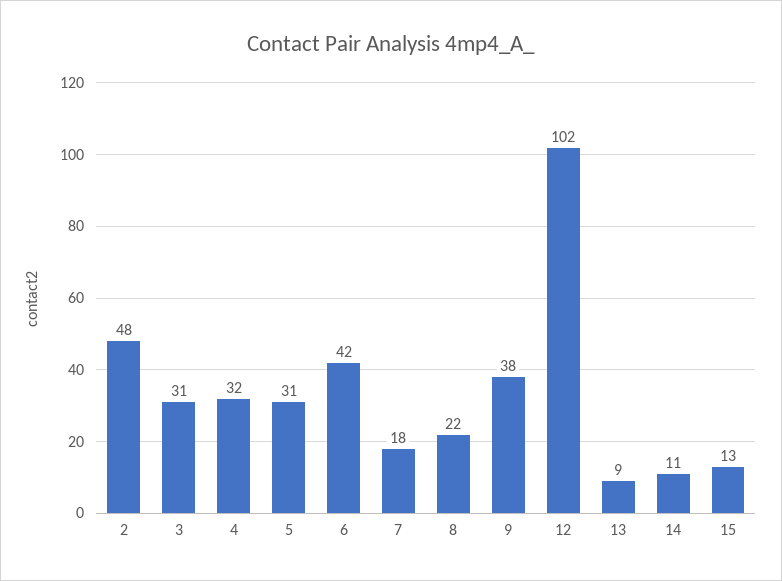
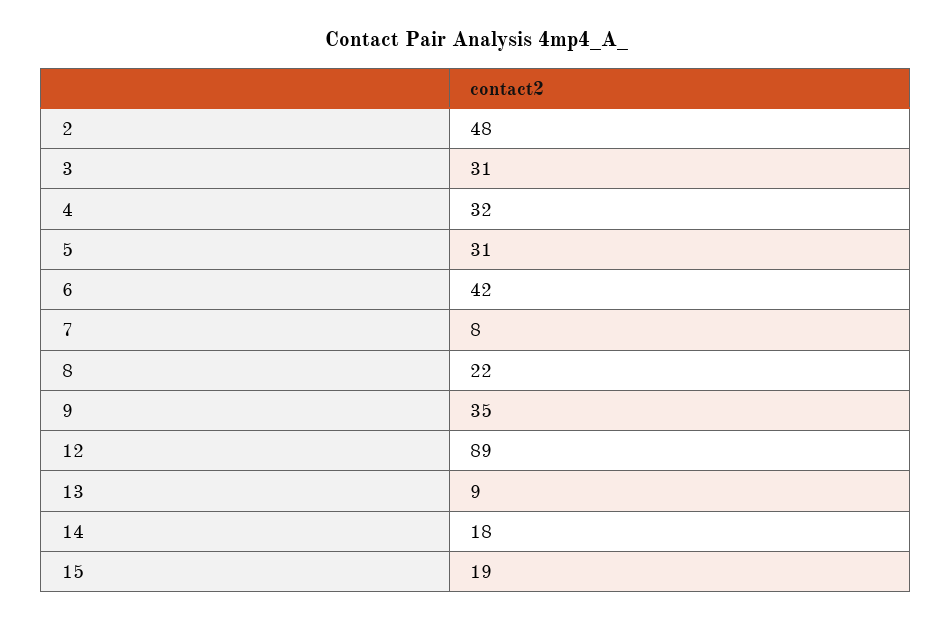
  {
    "2": 48,
    "3": 31,
    "4": 32,
    "5": 31,
    "6": 42,
-   "7": 18,
+   "7": 8,
    "8": 22,
-   "9": 38,
+   "9": 35,
-   "12": 102,
+   "12": 89,
    "13": 9,
-   "14": 11,
+   "14": 18,
-   "15": 13
+   "15": 19
  }

